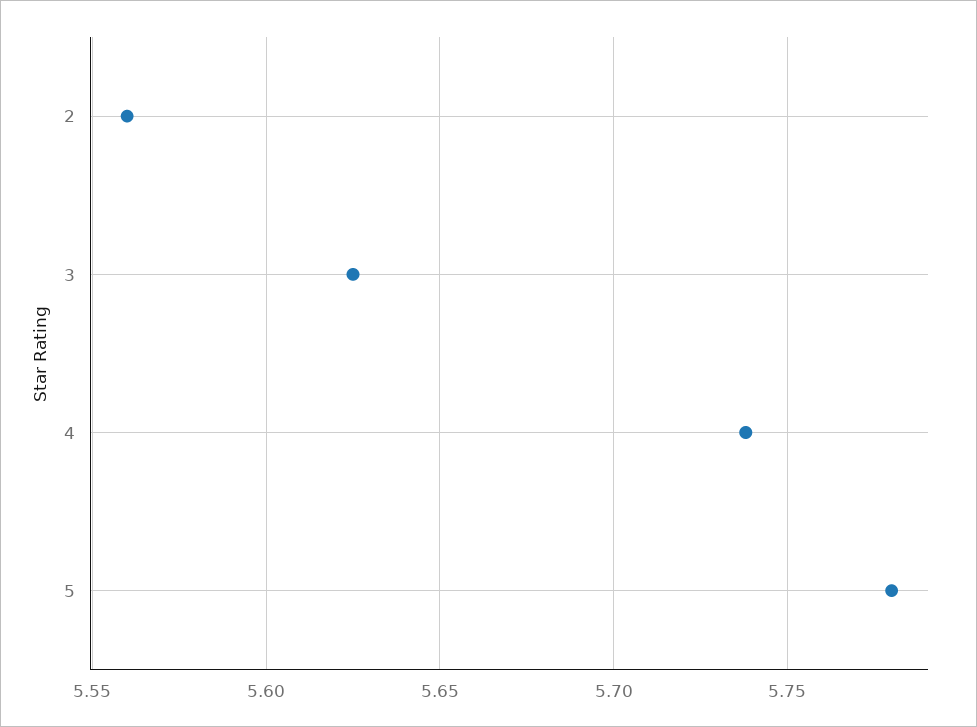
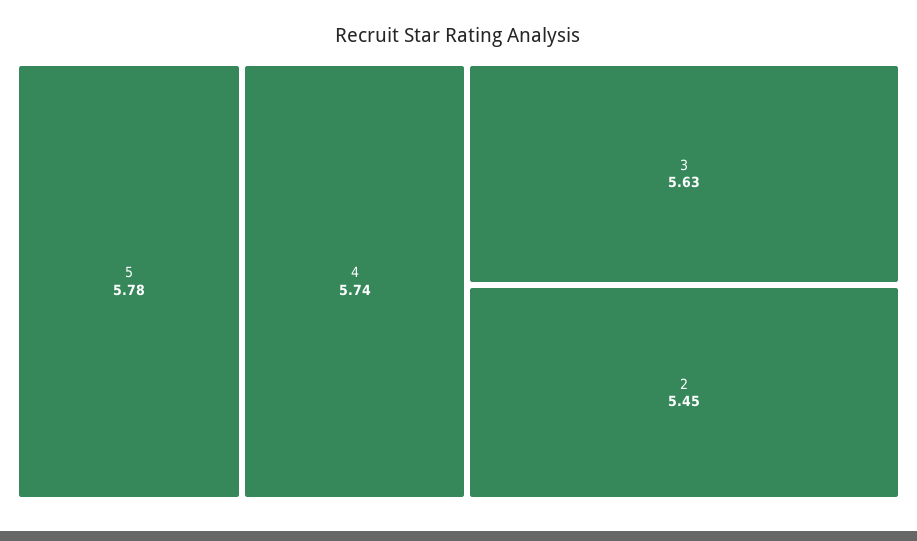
  {
-   "2": 5.56,
+   "2": 5.45,
    "3": 5.63,
    "4": 5.74,
    "5": 5.78
  }

